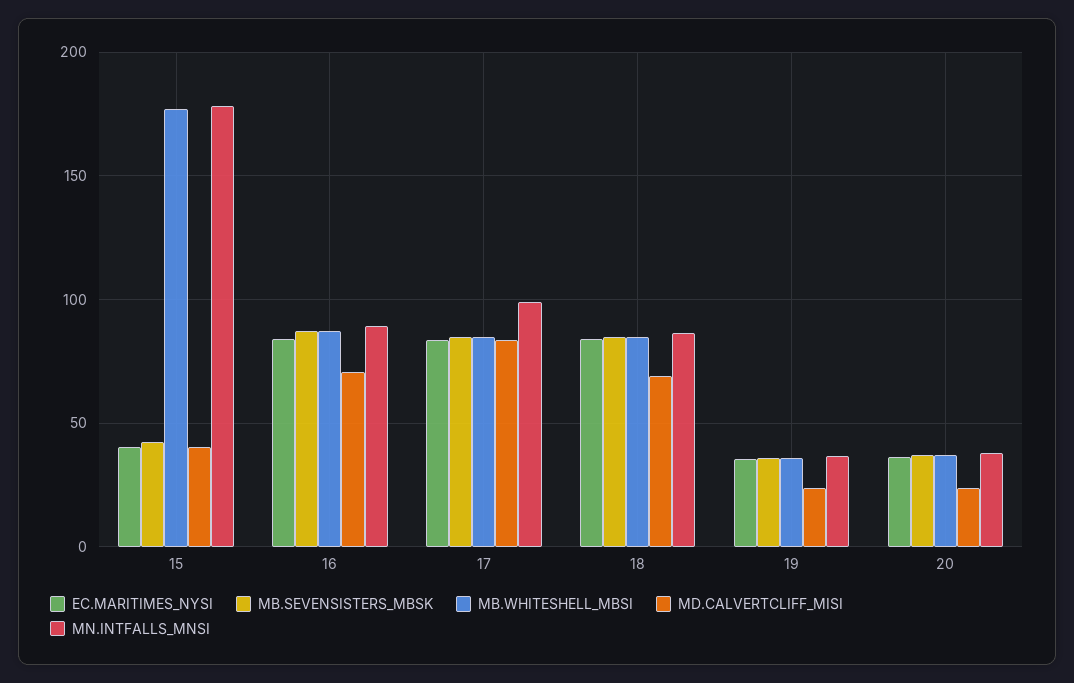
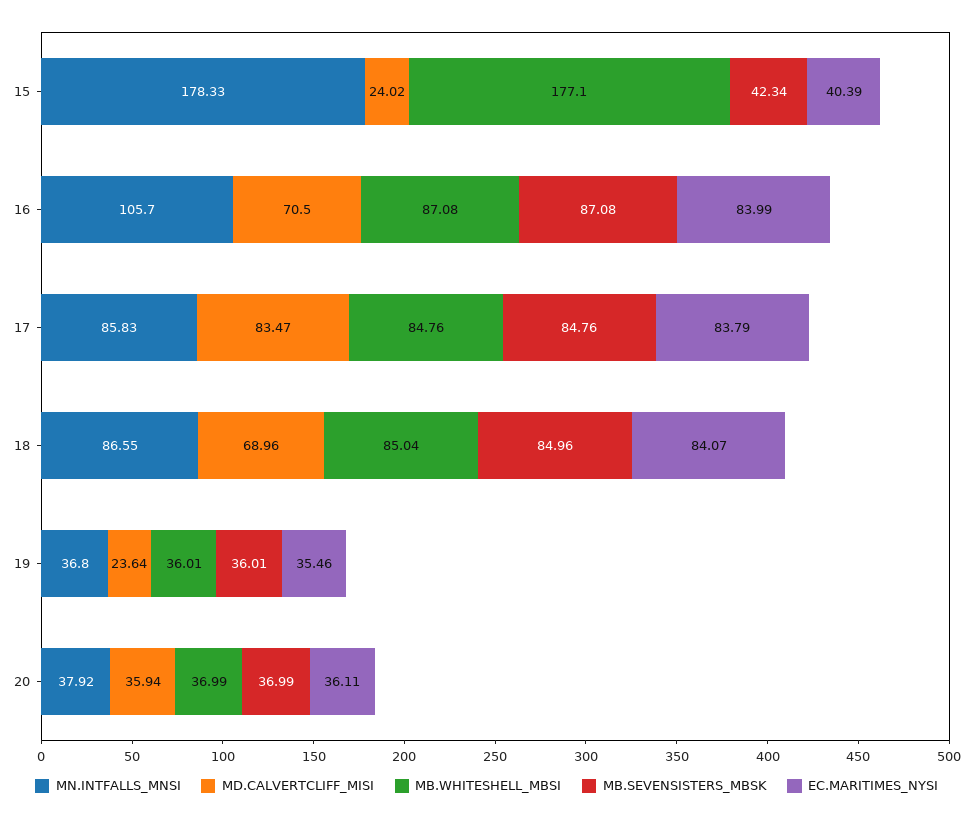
  {
    "EC.MARITIMES_NYSI": {
      "15": 40.39,
      "16": 83.99,
      "17": 83.79,
      "18": 84.07,
      "19": 35.46,
      "20": 36.11
    },
    "MB.SEVENSISTERS_MBSK": {
      "15": 42.34,
      "16": 87.08,
      "17": 84.76,
      "18": 84.96,
      "19": 36.01,
      "20": 36.99
    },
    "MB.WHITESHELL_MBSI": {
      "15": 177.1,
      "16": 87.08,
      "17": 84.76,
      "18": 85.04,
      "19": 36.01,
      "20": 36.99
    },
    "MD.CALVERTCLIFF_MISI": {
-     "15": 40,
+     "15": 24.02,
      "16": 70.5,
      "17": 83.47,
      "18": 68.96,
      "19": 23.64,
-     "20": 25
+     "20": 35.94
    },
    "MN.INTFALLS_MNSI": {
      "15": 178.33,
-     "16": 90,
+     "16": 105.7,
-     "17": 100,
+     "17": 85.83,
      "18": 86.55,
      "19": 36.8,
      "20": 37.92
    }
  }

